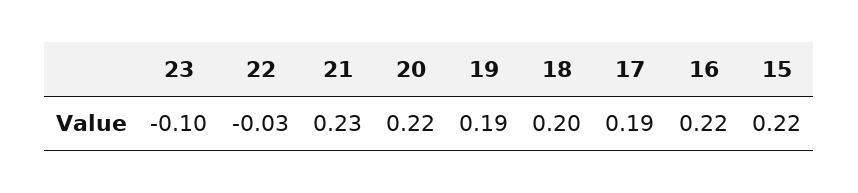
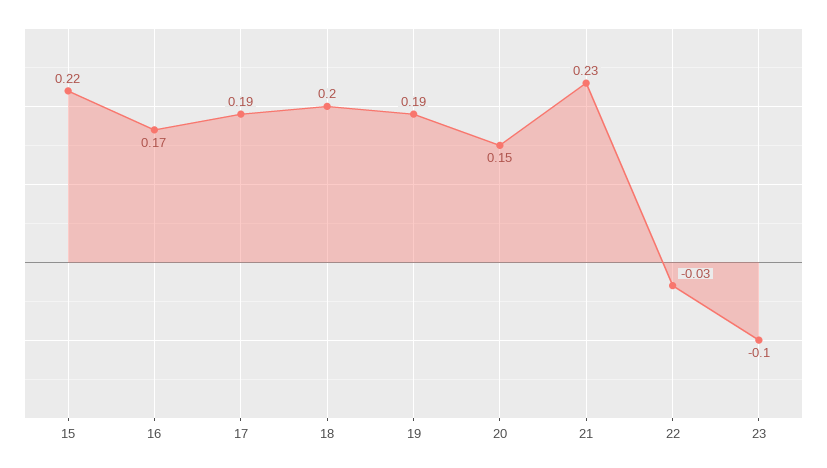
  {
    "23": -0.1,
    "22": -0.03,
    "21": 0.23,
-   "20": 0.22,
+   "20": 0.15,
    "19": 0.19,
    "18": 0.2,
    "17": 0.19,
-   "16": 0.22,
+   "16": 0.17,
    "15": 0.22
  }

